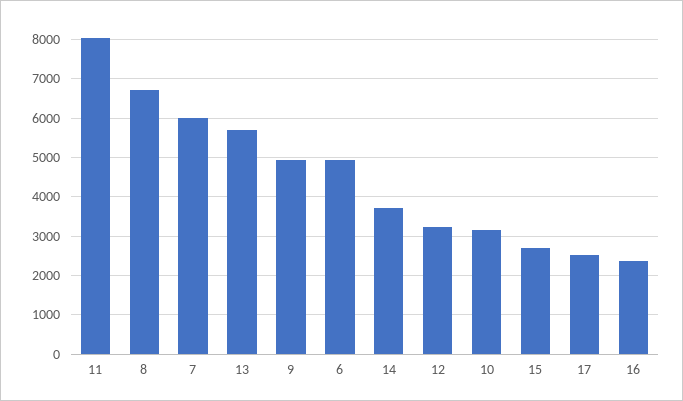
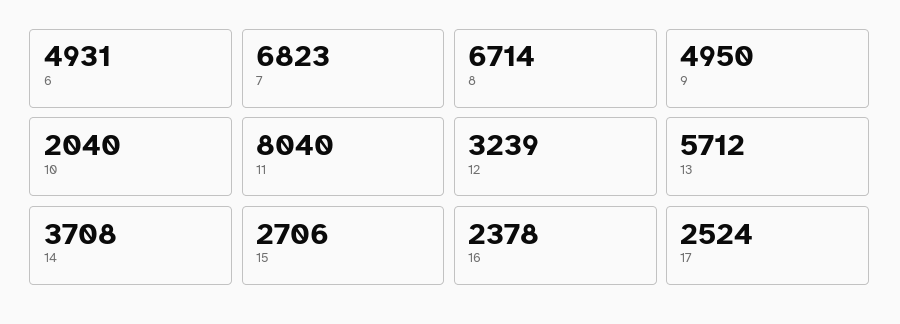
  {
    "11": 8040,
    "8": 6714,
-   "7": 6000,
+   "7": 6823,
    "13": 5712,
    "9": 4950,
    "6": 4931,
    "14": 3708,
    "12": 3239,
-   "10": 3200,
+   "10": 2040,
    "15": 2706,
    "17": 2524,
    "16": 2378
  }

